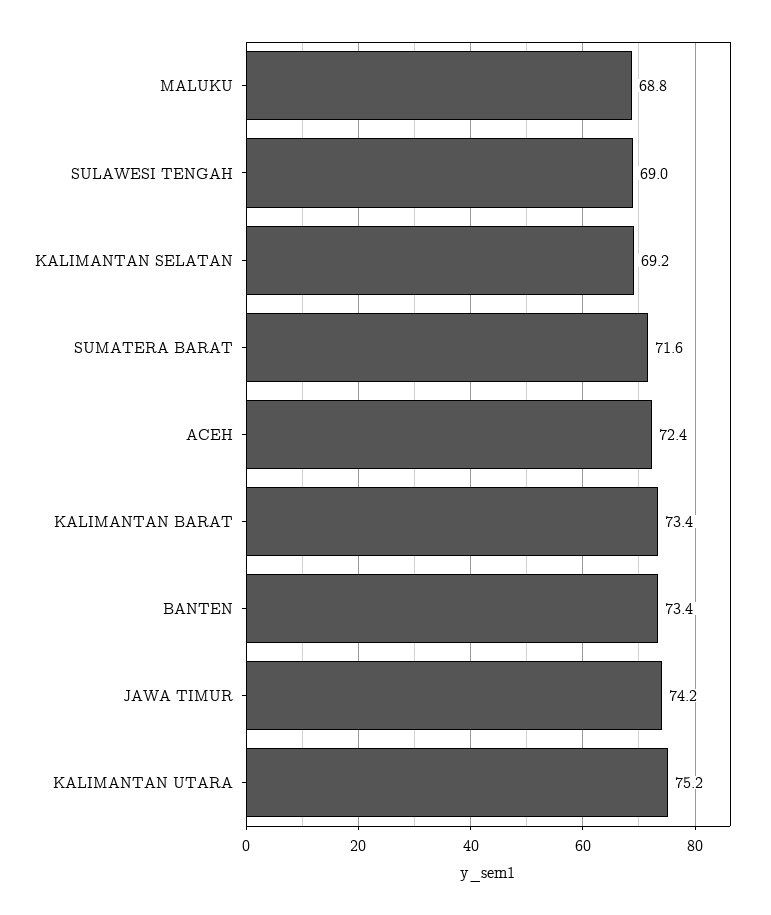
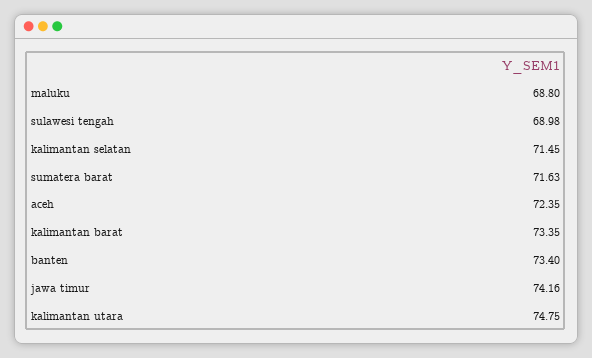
  {
    "MALUKU": 68.8,
    "SULAWESI TENGAH": 68.98,
-   "KALIMANTAN SELATAN": 69.2,
+   "KALIMANTAN SELATAN": 71.45,
    "SUMATERA BARAT": 71.63,
    "ACEH": 72.35,
    "KALIMANTAN BARAT": 73.35,
    "BANTEN": 73.4,
    "JAWA TIMUR": 74.16,
-   "KALIMANTAN UTARA": 75.2
+   "KALIMANTAN UTARA": 74.75
  }

